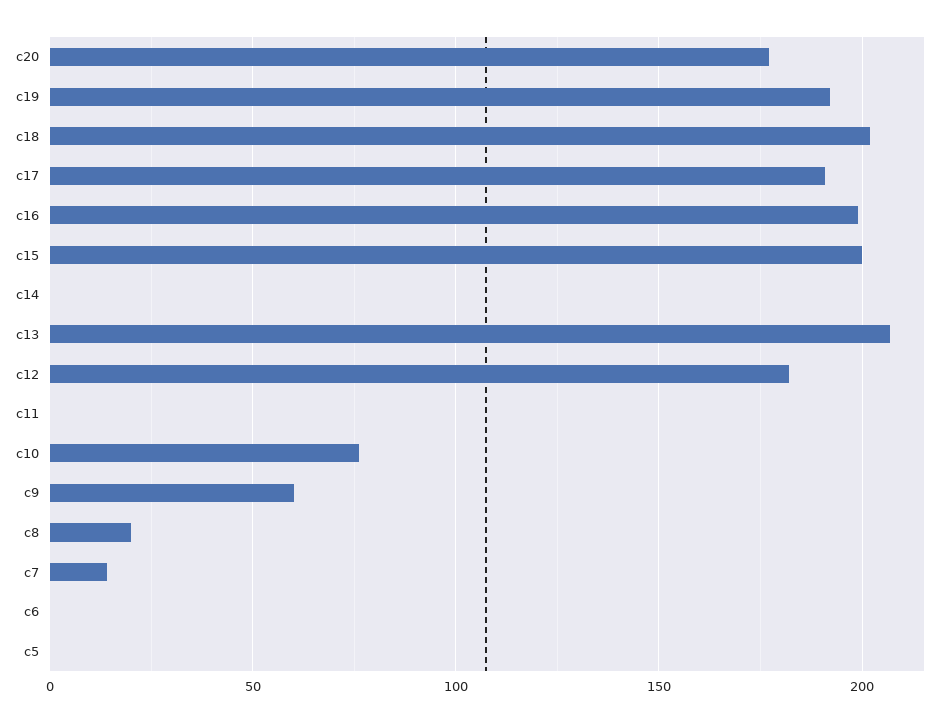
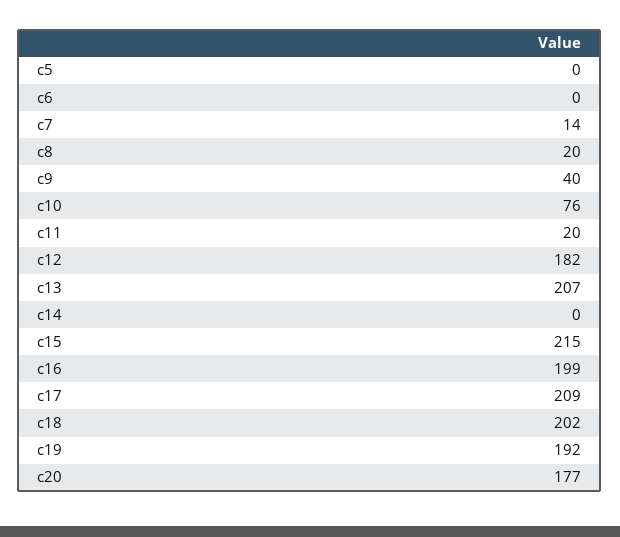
  {
    "c20": 177,
    "c19": 192,
    "c18": 202,
-   "c17": 190,
+   "c17": 209,
    "c16": 199,
-   "c15": 200,
+   "c15": 215,
    "c14": 0,
    "c13": 207,
    "c12": 182,
-   "c11": 0,
+   "c11": 20,
    "c10": 76,
-   "c9": 60,
+   "c9": 40,
    "c8": 20,
    "c7": 14,
    "c6": 0,
    "c5": 0
  }

